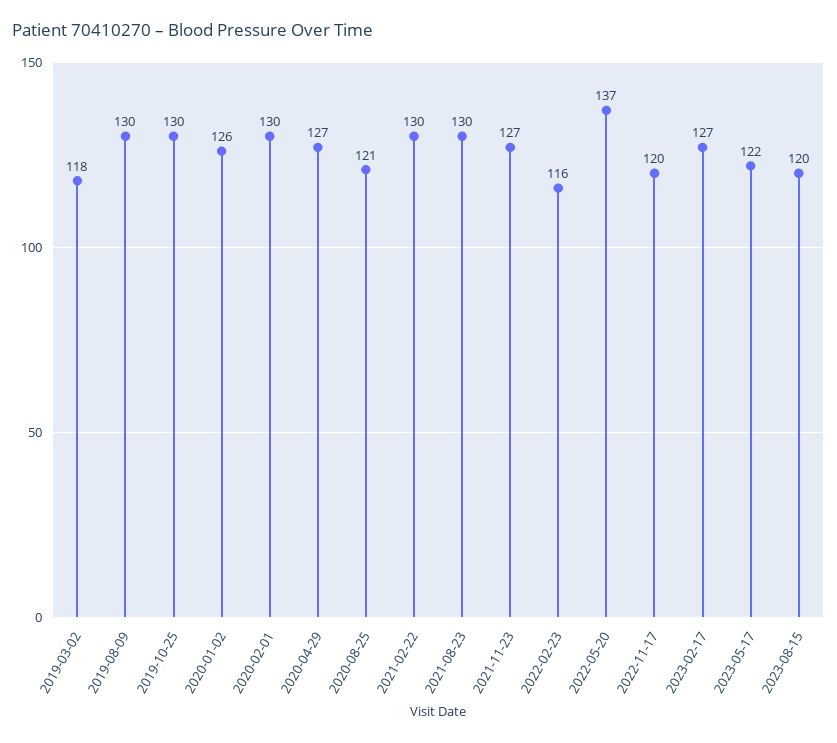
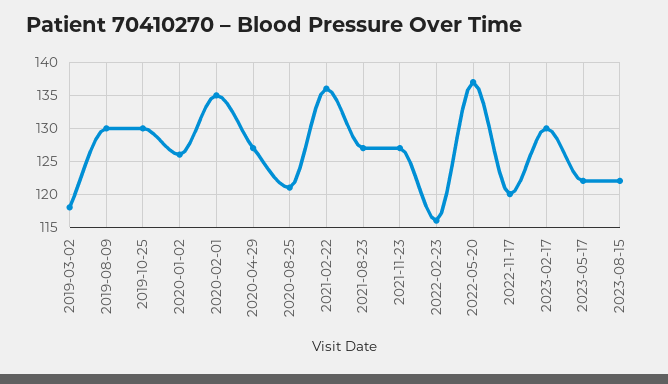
  {
    "2019-03-02": 118,
    "2019-08-09": 130,
    "2019-10-25": 130,
    "2020-01-02": 126,
-   "2020-02-01": 130,
+   "2020-02-01": 135,
    "2020-04-29": 127,
    "2020-08-25": 121,
-   "2021-02-22": 130,
+   "2021-02-22": 136,
-   "2021-08-23": 130,
+   "2021-08-23": 127,
    "2021-11-23": 127,
    "2022-02-23": 116,
    "2022-05-20": 137,
    "2022-11-17": 120,
-   "2023-02-17": 127,
+   "2023-02-17": 130,
    "2023-05-17": 122,
-   "2023-08-15": 120
+   "2023-08-15": 122
  }

